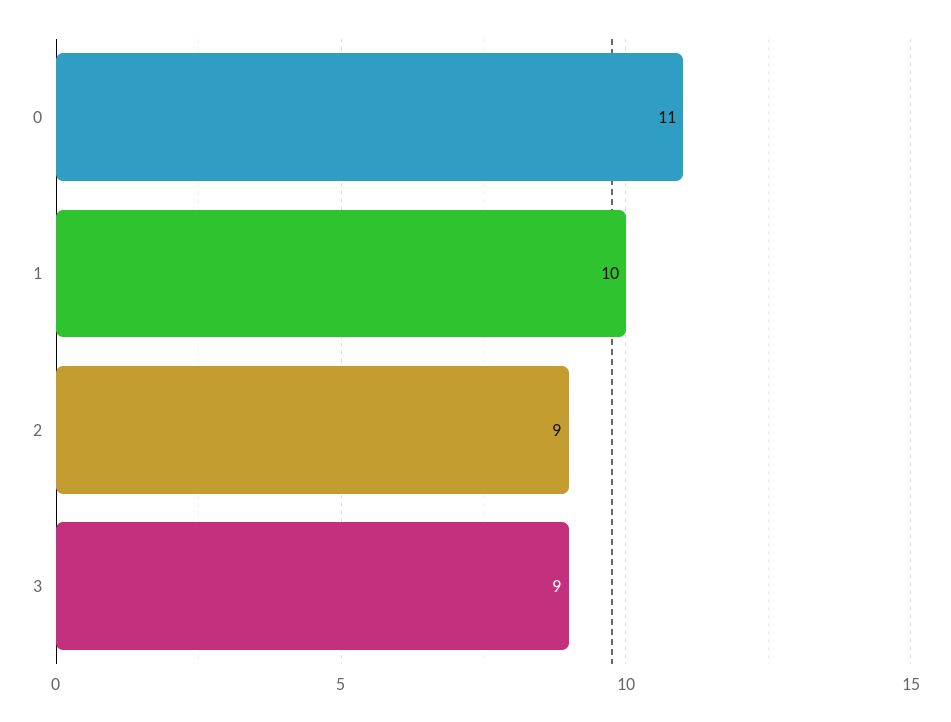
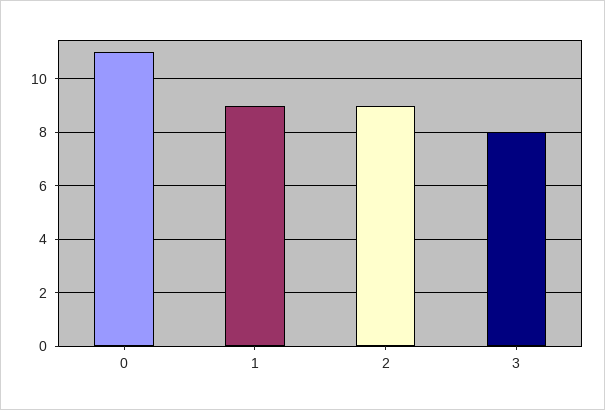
  {
    "0": 11,
-   "1": 10,
+   "1": 9,
    "2": 9,
-   "3": 9
+   "3": 8
  }

